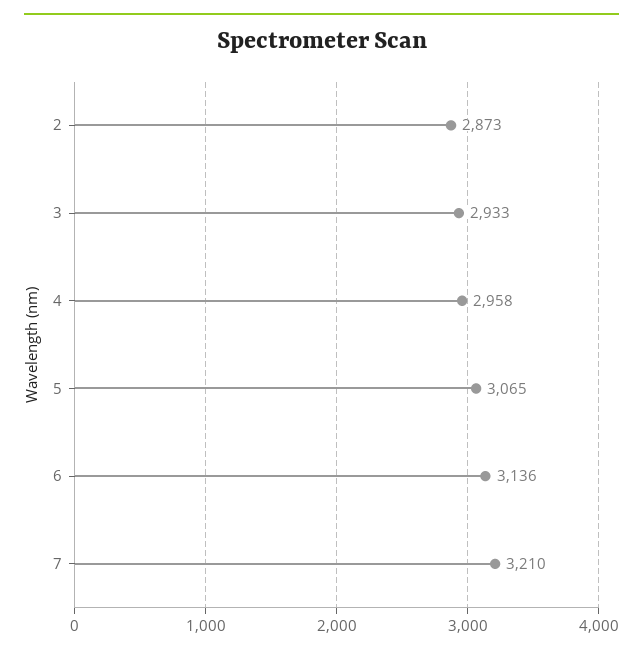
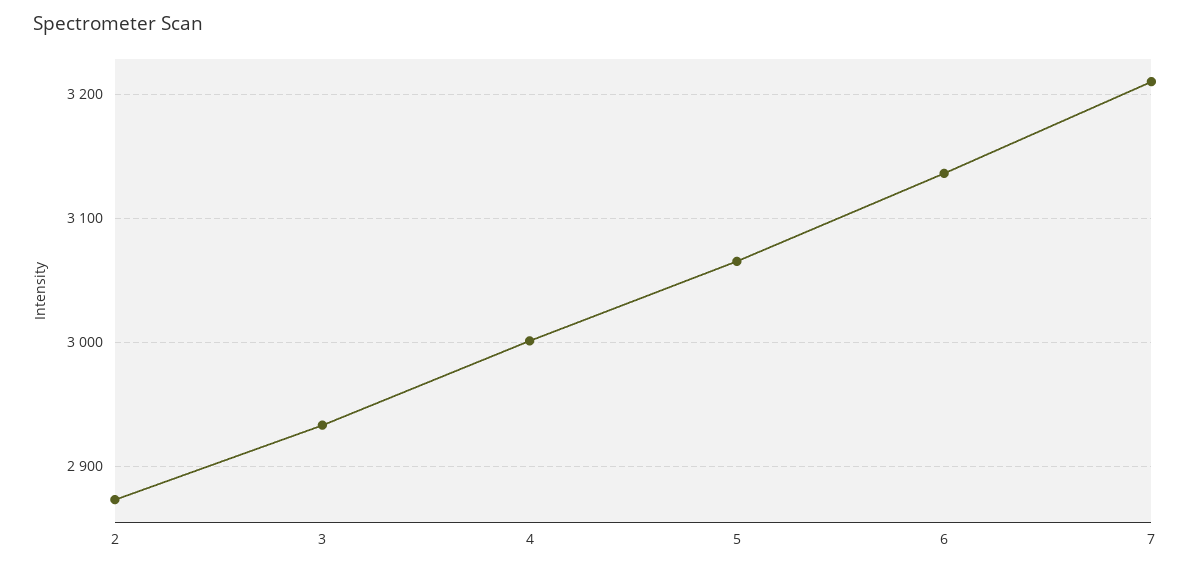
  {
    "2": 2873,
    "3": 2933,
-   "4": 2958,
+   "4": 3000,
    "5": 3065,
    "6": 3136,
    "7": 3210
  }

